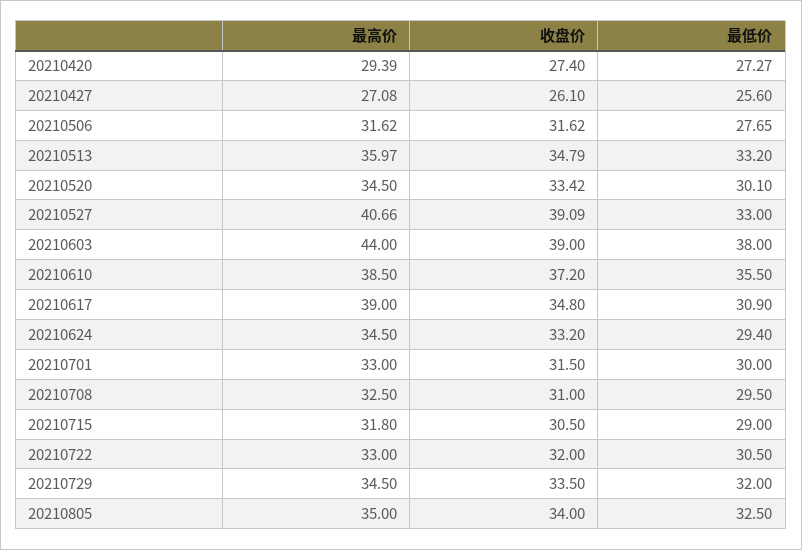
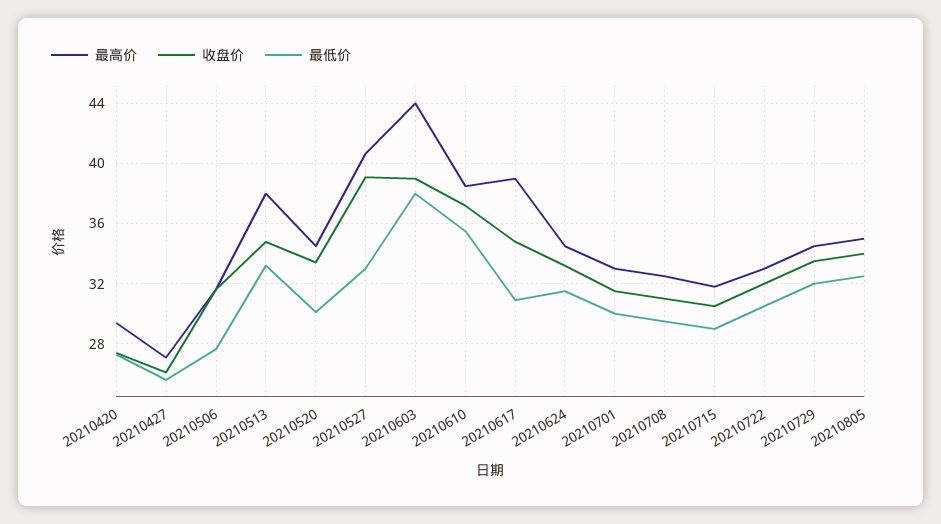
  {
    "最高价": {
      "20210420": 29.39,
      "20210427": 27.08,
      "20210506": 31.62,
-     "20210513": 35.97,
+     "20210513": 38,
      "20210520": 34.5,
      "20210527": 40.66,
      "20210603": 44,
      "20210610": 38.5,
      "20210617": 39,
      "20210624": 34.5,
      "20210701": 33,
      "20210708": 32.5,
      "20210715": 31.8,
      "20210722": 33,
      "20210729": 34.5,
      "20210805": 35
    },
    "收盘价": {
      "20210420": 27.4,
      "20210427": 26.1,
      "20210506": 31.62,
      "20210513": 34.79,
      "20210520": 33.42,
      "20210527": 39.09,
      "20210603": 39,
      "20210610": 37.2,
      "20210617": 34.8,
      "20210624": 33.2,
      "20210701": 31.5,
      "20210708": 31,
      "20210715": 30.5,
      "20210722": 32,
      "20210729": 33.5,
      "20210805": 34
    },
    "最低价": {
      "20210420": 27.27,
      "20210427": 25.6,
      "20210506": 27.65,
      "20210513": 33.2,
      "20210520": 30.1,
      "20210527": 33,
      "20210603": 38,
      "20210610": 35.5,
      "20210617": 30.9,
-     "20210624": 29.4,
+     "20210624": 31.5,
      "20210701": 30,
      "20210708": 29.5,
      "20210715": 29,
      "20210722": 30.5,
      "20210729": 32,
      "20210805": 32.5
    }
  }

